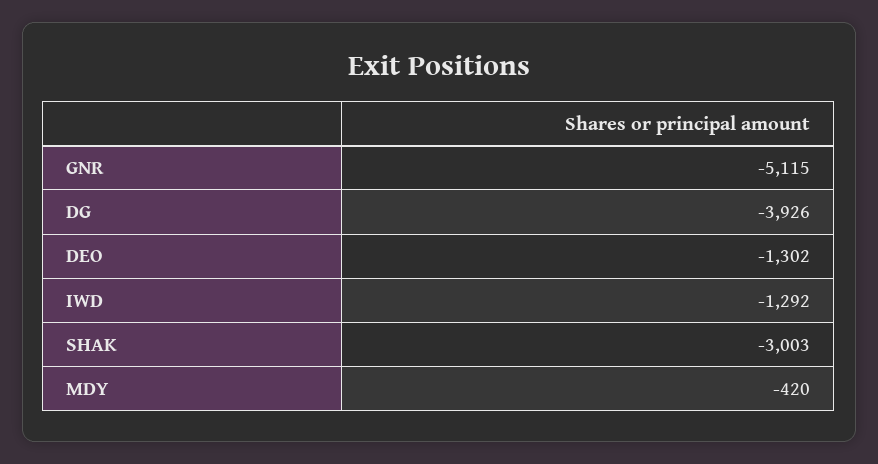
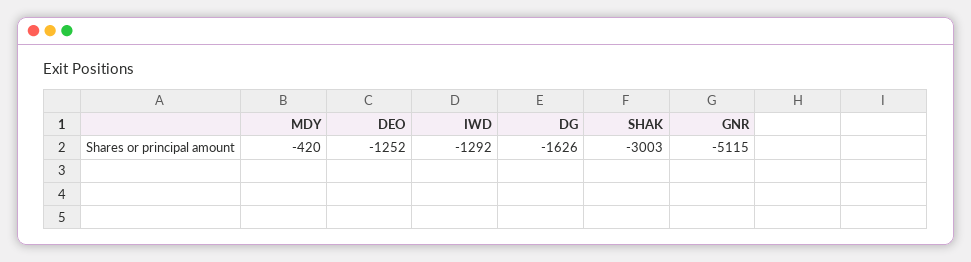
  {
    "GNR": -5115,
-   "DG": -3926,
+   "DG": -1626,
-   "DEO": -1302,
+   "DEO": -1252,
    "IWD": -1292,
    "SHAK": -3003,
    "MDY": -420
  }

